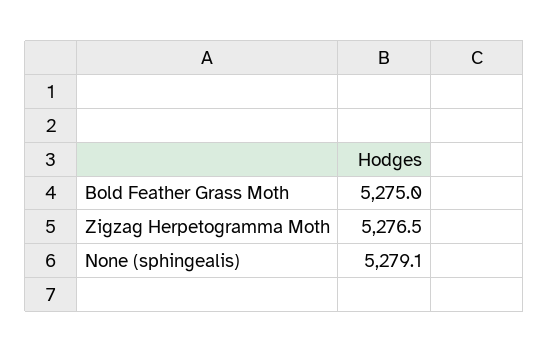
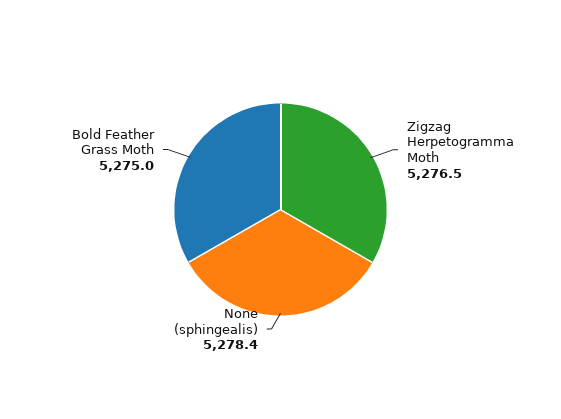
  {
    "Bold Feather Grass Moth": 5275,
    "Zigzag Herpetogramma Moth": 5276.5,
-   "None (sphingealis)": 5279.1
+   "None (sphingealis)": 5278.4
  }

